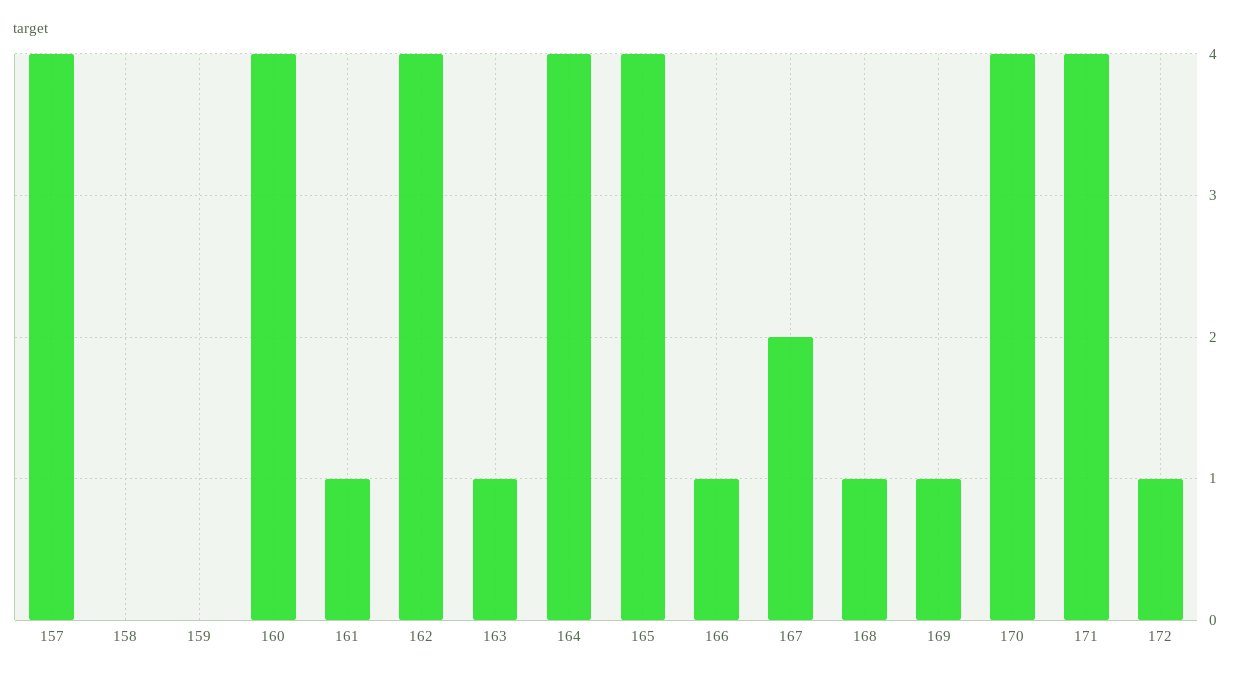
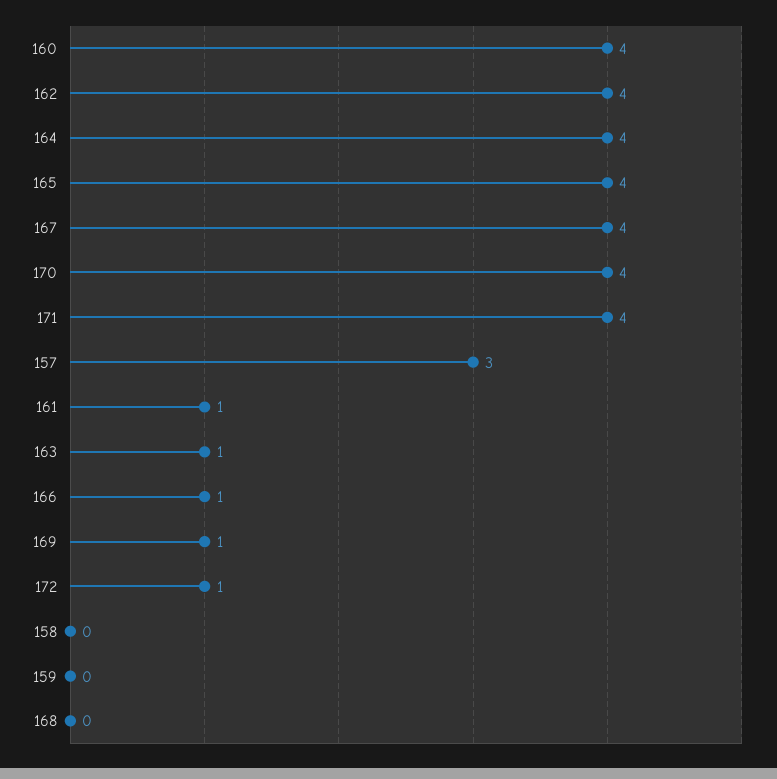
  {
-   "157": 4,
+   "157": 3,
    "158": 0,
    "159": 0,
    "160": 4,
    "161": 1,
    "162": 4,
    "163": 1,
    "164": 4,
    "165": 4,
    "166": 1,
-   "167": 2,
+   "167": 4,
-   "168": 1,
+   "168": 0,
    "169": 1,
    "170": 4,
    "171": 4,
    "172": 1
  }

